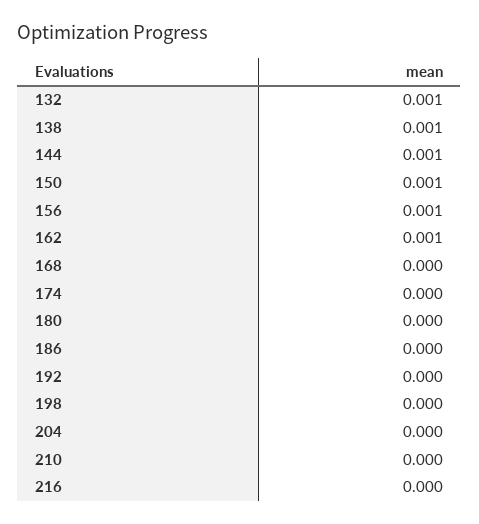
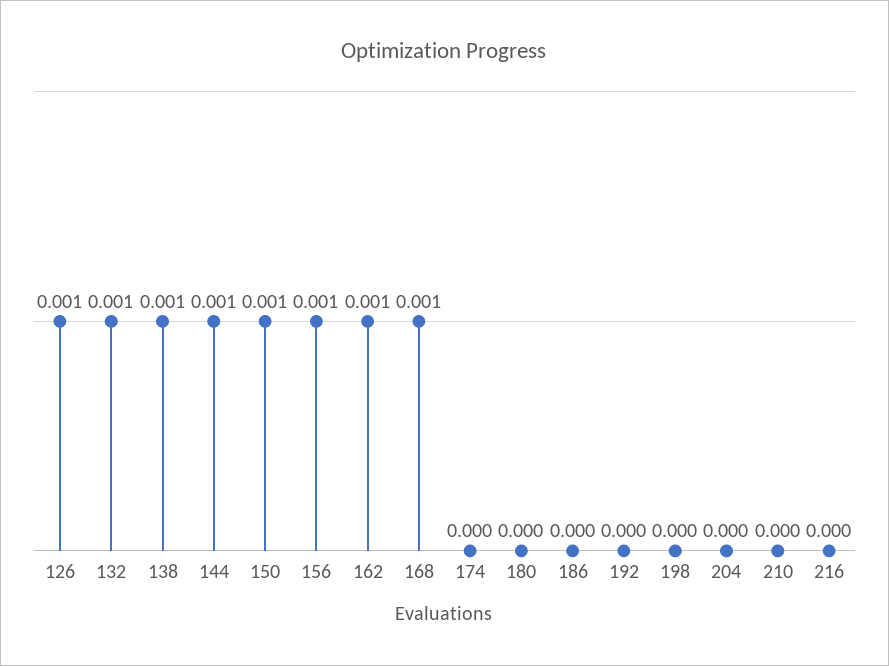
  {
    "132": 0.001,
    "138": 0.001,
    "144": 0.001,
    "150": 0.001,
    "156": 0.001,
    "162": 0.001,
-   "168": 0,
+   "168": 0.001,
    "174": 0,
    "180": 0,
    "186": 0,
    "192": 0,
    "198": 0,
    "204": 0,
    "210": 0,
-   "216": 0
+   "216": 0,
+   "126": 0.001
  }

